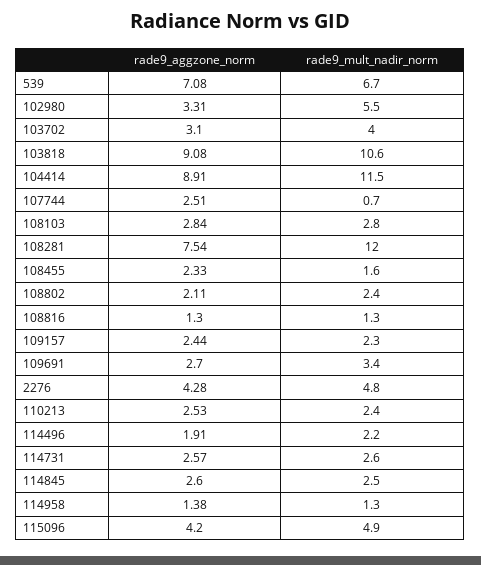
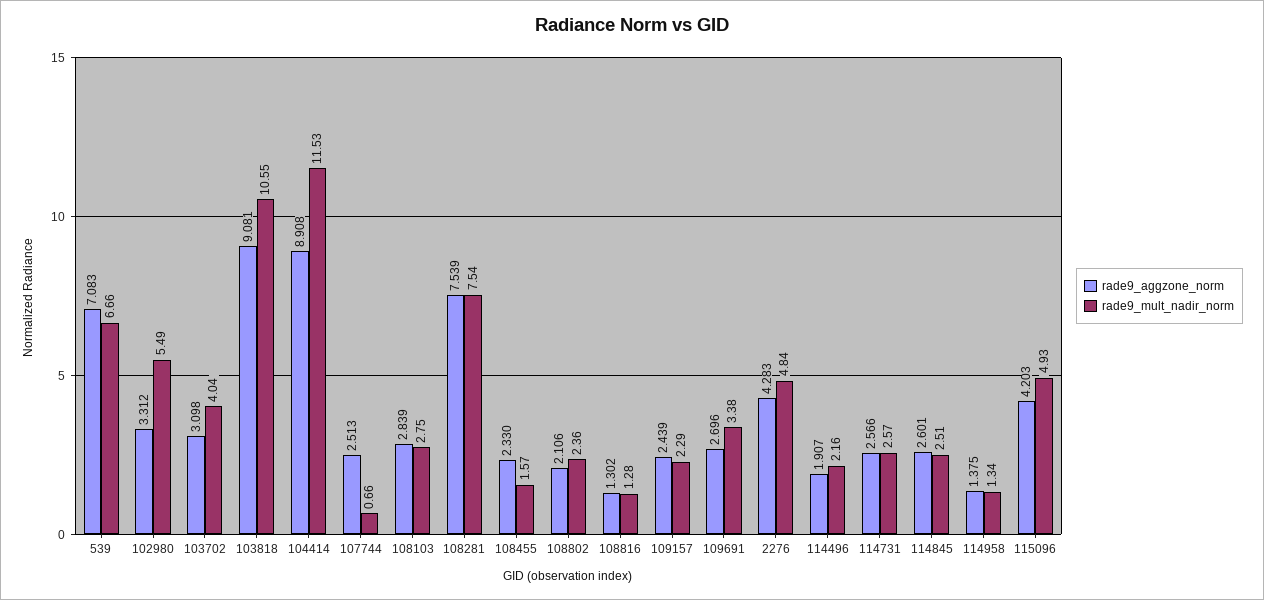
  {
    "rade9_aggzone_norm": {
      "539": 7.083,
      "102980": 3.312,
      "103702": 3.098,
      "103818": 9.081,
      "104414": 8.908,
      "107744": 2.513,
      "108103": 2.839,
      "108281": 7.539,
      "108455": 2.33,
      "108802": 2.106,
      "108816": 1.302,
      "109157": 2.439,
      "109691": 2.696,
      "2276": 4.283,
-     "110213": 2.53,
      "114496": 1.907,
      "114731": 2.566,
      "114845": 2.601,
      "114958": 1.375,
      "115096": 4.203
    },
    "rade9_mult_nadir_norm": {
      "539": 6.66,
      "102980": 5.49,
      "103702": 4.04,
      "103818": 10.55,
      "104414": 11.53,
      "107744": 0.66,
      "108103": 2.75,
-     "108281": 12,
+     "108281": 7.54,
      "108455": 1.57,
      "108802": 2.36,
      "108816": 1.28,
      "109157": 2.29,
      "109691": 3.38,
      "2276": 4.84,
-     "110213": 2.4,
      "114496": 2.16,
      "114731": 2.57,
      "114845": 2.51,
      "114958": 1.34,
      "115096": 4.93
    }
  }

